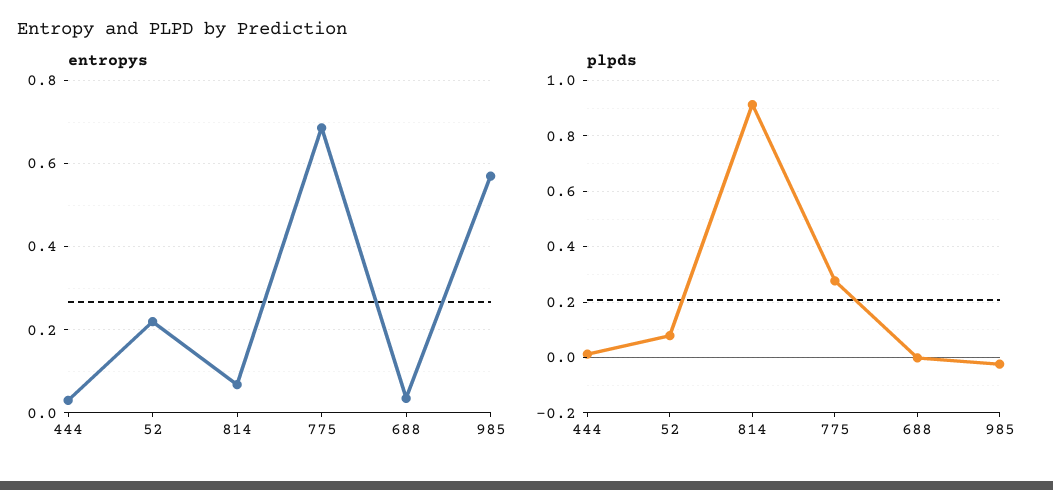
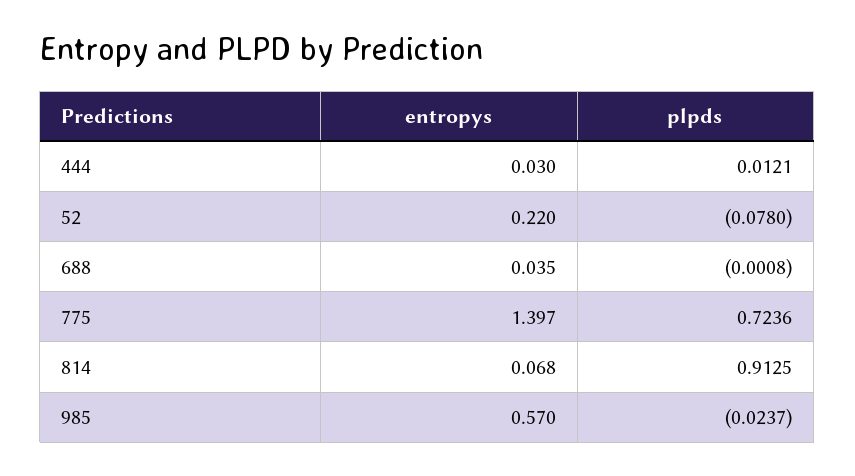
  {
    "entropys": {
      "444": 0.03,
      "52": 0.22,
      "814": 0.068,
-     "775": 0.68,
+     "775": 1.397,
      "688": 0.035,
      "985": 0.57
    },
    "plpds": {
      "444": 0.0121,
-     "52": 0.075,
+     "52": -0.078,
      "814": 0.9125,
-     "775": 0.275,
+     "775": 0.7236,
      "688": -0.0008,
      "985": -0.0237
    }
  }

